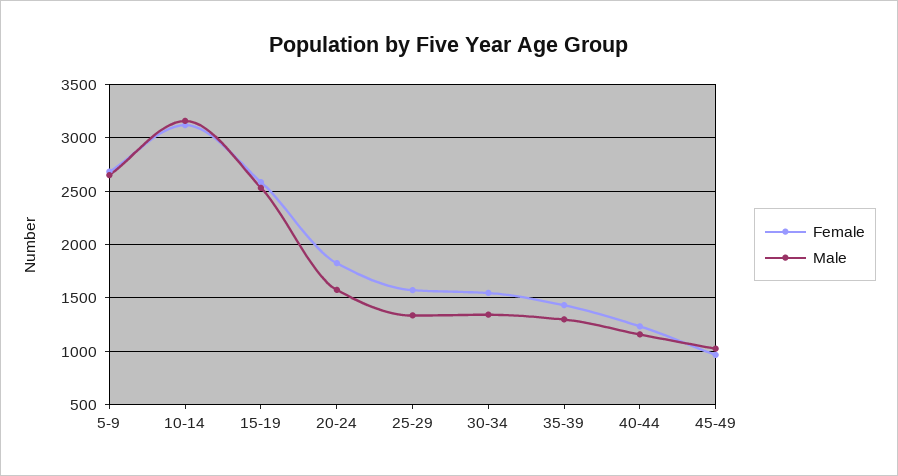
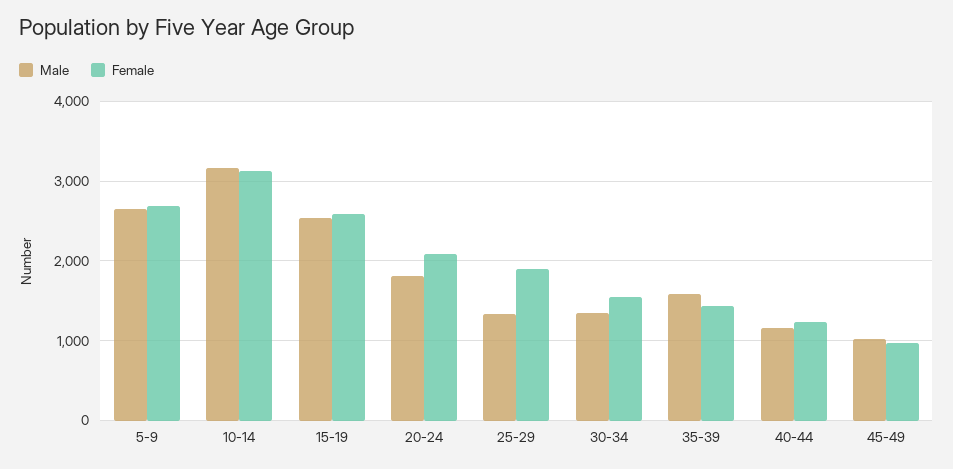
  {
    "Female": {
      "5-9": 2700,
      "10-14": 3100,
      "15-19": 2600,
-     "20-24": 1800,
+     "20-24": 2100,
-     "25-29": 1600,
+     "25-29": 1900,
      "30-34": 1500,
      "35-39": 1400,
      "40-44": 1200,
      "45-49": 1000
    },
    "Male": {
      "5-9": 2700,
      "10-14": 3200,
      "15-19": 2500,
-     "20-24": 1600,
+     "20-24": 1800,
      "25-29": 1300,
      "30-34": 1300,
-     "35-39": 1300,
+     "35-39": 1600,
      "40-44": 1200,
      "45-49": 1000
    }
  }

